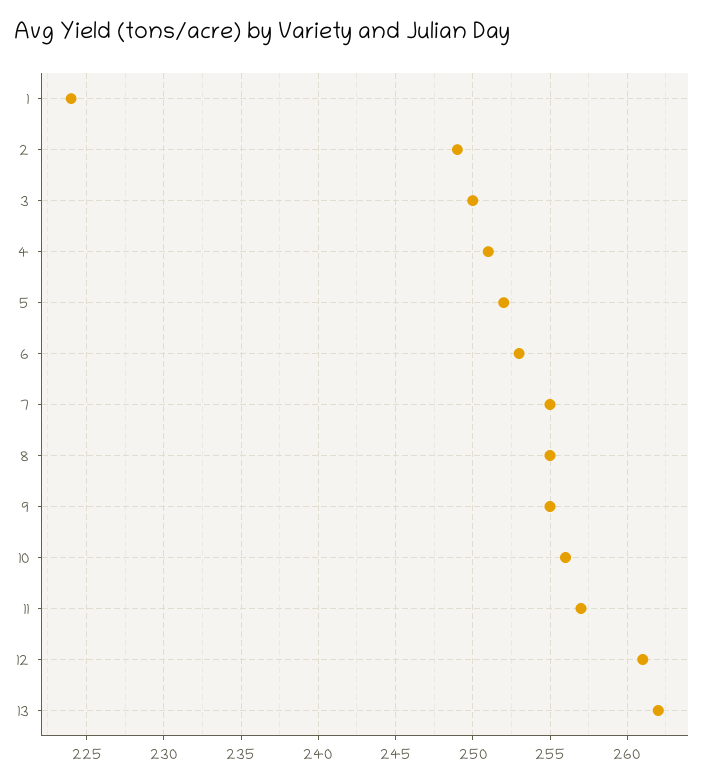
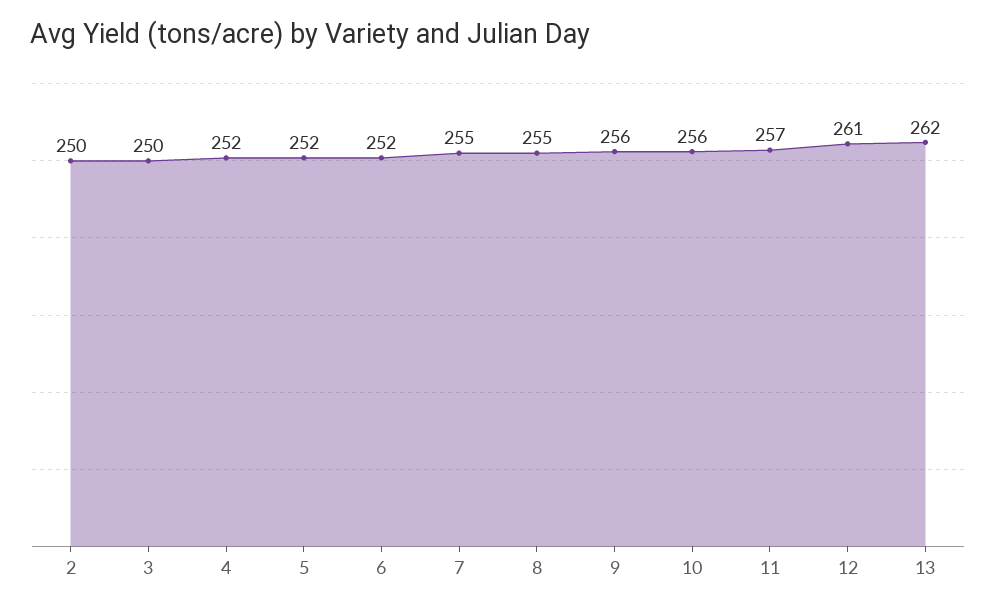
  {
-   "1": 224,
-   "2": 249,
+   "2": 250,
    "3": 250,
-   "4": 251,
+   "4": 252,
    "5": 252,
-   "6": 253,
+   "6": 252,
    "7": 255,
    "8": 255,
-   "9": 255,
+   "9": 256,
    "10": 256,
    "11": 257,
    "12": 261,
    "13": 262
  }

